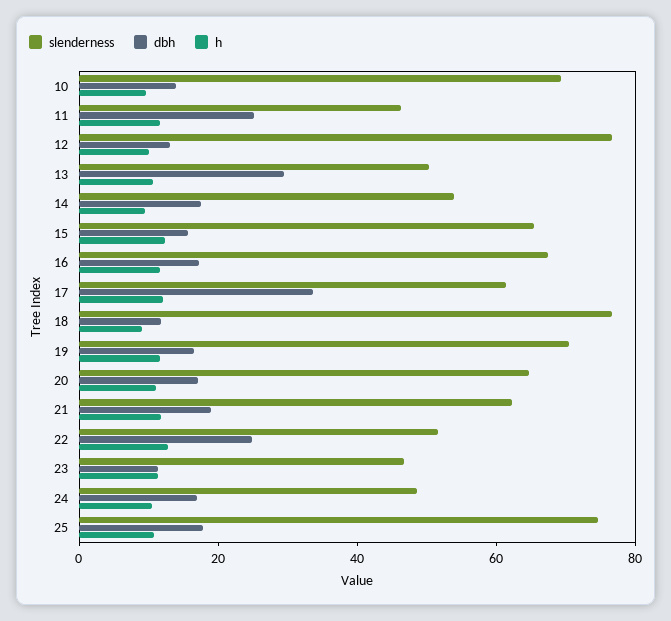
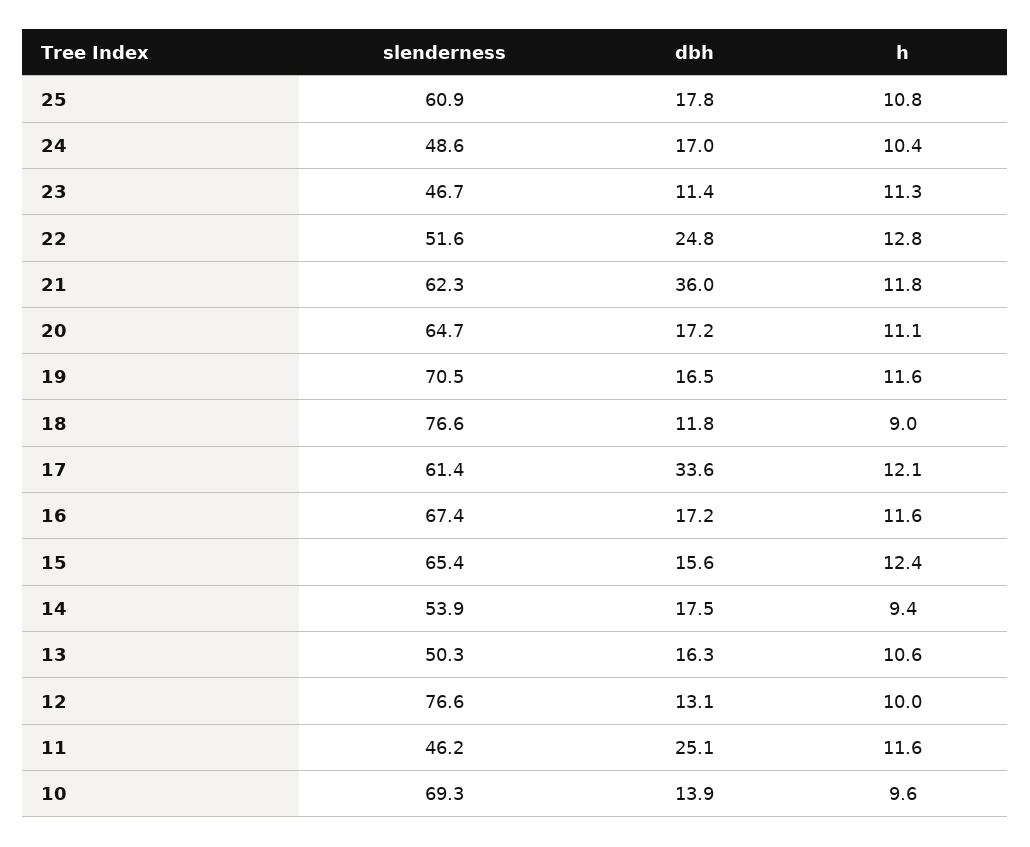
  {
    "slenderness": {
      "10": 69.3,
      "11": 46.2,
      "12": 76.6,
      "13": 50.3,
      "14": 53.9,
      "15": 65.4,
      "16": 67.4,
      "17": 61.4,
      "18": 76.6,
      "19": 70.5,
      "20": 64.7,
      "21": 62.3,
      "22": 51.6,
      "23": 46.7,
      "24": 48.6,
-     "25": 75
+     "25": 60.9
    },
    "dbh": {
      "10": 13.9,
      "11": 25.1,
      "12": 13.1,
-     "13": 30,
+     "13": 16.3,
      "14": 17.5,
      "15": 15.6,
      "16": 17.2,
      "17": 33.6,
      "18": 11.8,
      "19": 16.5,
      "20": 17.2,
-     "21": 20,
+     "21": 36,
      "22": 24.8,
      "23": 11.4,
      "24": 17,
      "25": 17.8
    },
    "h": {
      "10": 9.6,
      "11": 11.6,
      "12": 10,
      "13": 10.6,
      "14": 9.4,
      "15": 12.4,
      "16": 11.6,
      "17": 12.1,
      "18": 9,
      "19": 11.6,
      "20": 11.1,
      "21": 11.8,
      "22": 12.8,
      "23": 11.3,
      "24": 10.4,
      "25": 10.8
    }
  }

